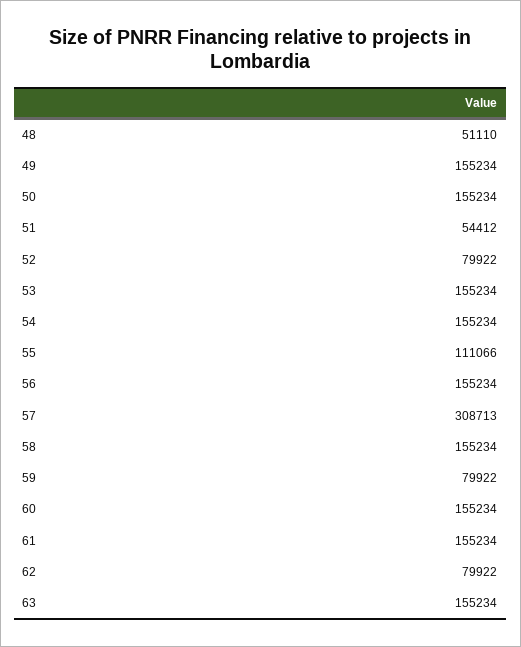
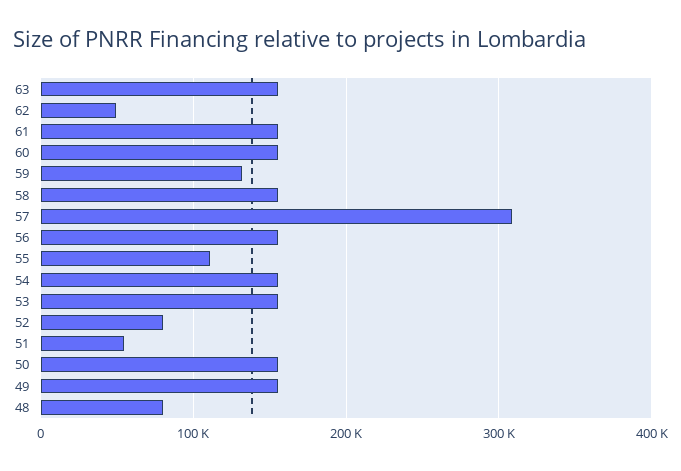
  {
-   "48": 51110,
+   "48": 80000,
    "49": 155234,
    "50": 155234,
    "51": 54412,
    "52": 79922,
    "53": 155234,
    "54": 155234,
    "55": 111066,
    "56": 155234,
    "57": 308713,
    "58": 155234,
-   "59": 79922,
+   "59": 130000,
    "60": 155234,
    "61": 155234,
-   "62": 79922,
+   "62": 50000,
    "63": 155234
  }

